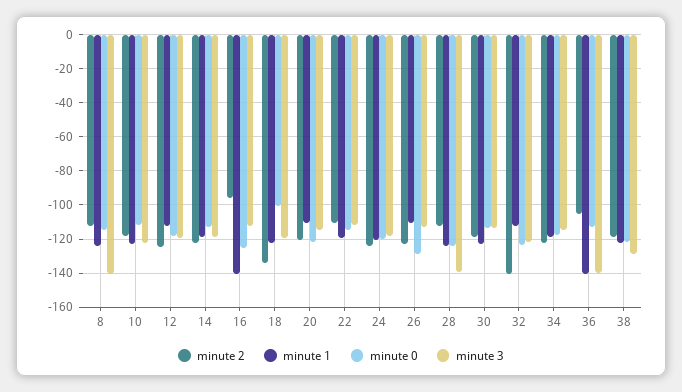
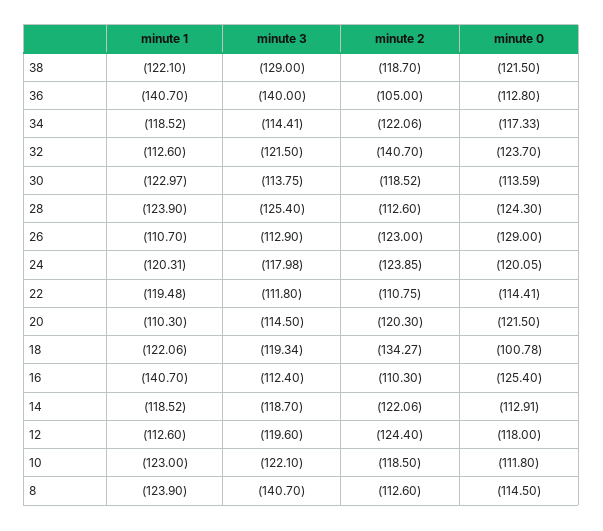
  {
    "minute 2": {
      "8": -112.6,
      "10": -118.5,
      "12": -124.4,
      "14": -122.06,
-     "16": -95,
+     "16": -110.3,
      "18": -134.27,
      "20": -120.3,
      "22": -110.75,
      "24": -123.85,
      "26": -123,
      "28": -112.6,
      "30": -118.52,
      "32": -140.7,
      "34": -122.06,
      "36": -105,
      "38": -118.7
    },
    "minute 1": {
      "8": -123.9,
      "10": -123,
      "12": -112.6,
      "14": -118.52,
      "16": -140.7,
      "18": -122.06,
      "20": -110.3,
      "22": -119.48,
      "24": -120.31,
      "26": -110.7,
      "28": -123.9,
      "30": -122.97,
      "32": -112.6,
      "34": -118.52,
      "36": -140.7,
      "38": -122.1
    },
    "minute 0": {
      "8": -114.5,
      "10": -111.8,
      "12": -118,
      "14": -112.91,
      "16": -125.4,
      "18": -100.78,
      "20": -121.5,
      "22": -114.41,
      "24": -120.05,
      "26": -129,
      "28": -124.3,
      "30": -113.59,
      "32": -123.7,
      "34": -117.33,
      "36": -112.8,
      "38": -121.5
    },
    "minute 3": {
      "8": -140.7,
      "10": -122.1,
      "12": -119.6,
      "14": -118.7,
      "16": -112.4,
      "18": -119.34,
      "20": -114.5,
      "22": -111.8,
      "24": -117.98,
      "26": -112.9,
-     "28": -140,
+     "28": -125.4,
      "30": -113.75,
      "32": -121.5,
      "34": -114.41,
      "36": -140,
      "38": -129
    }
  }

